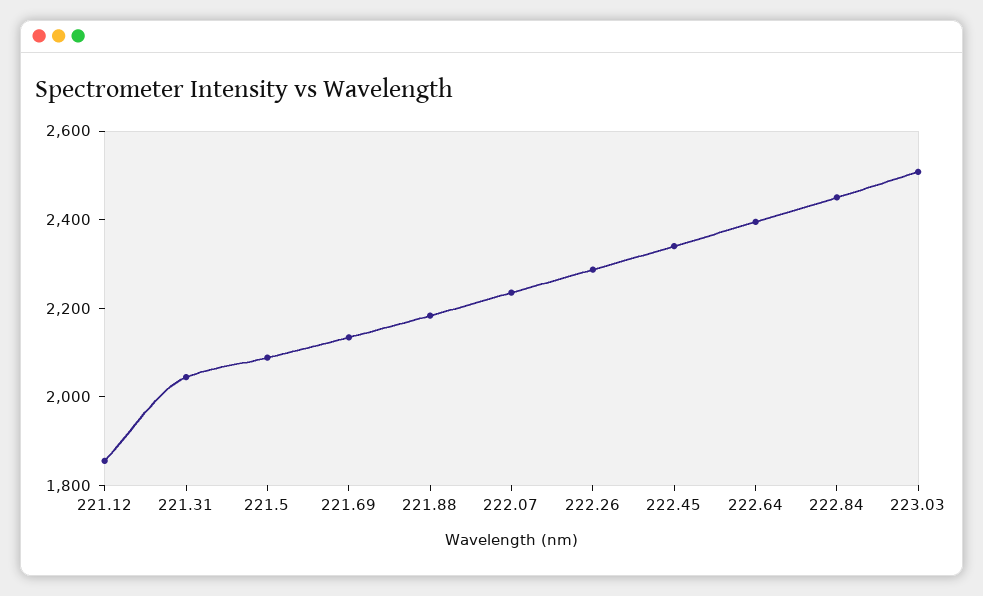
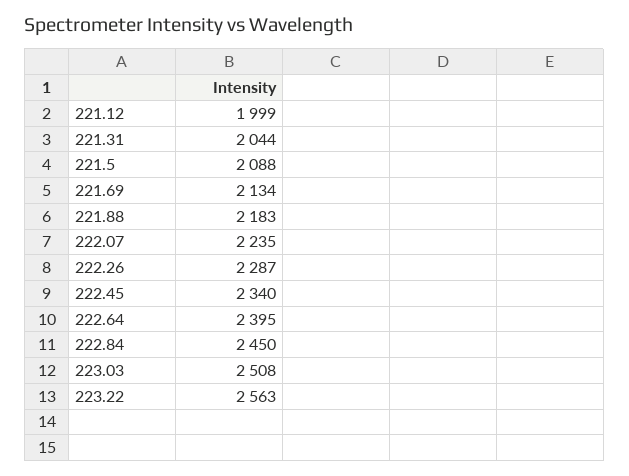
  {
-   "221.12": 1850,
+   "221.12": 1999,
    "221.31": 2044,
    "221.5": 2088,
    "221.69": 2134,
    "221.88": 2183,
    "222.07": 2235,
    "222.26": 2287,
    "222.45": 2340,
    "222.64": 2395,
    "222.84": 2450,
-   "223.03": 2508
+   "223.03": 2508,
+   "223.22": 2563
  }

